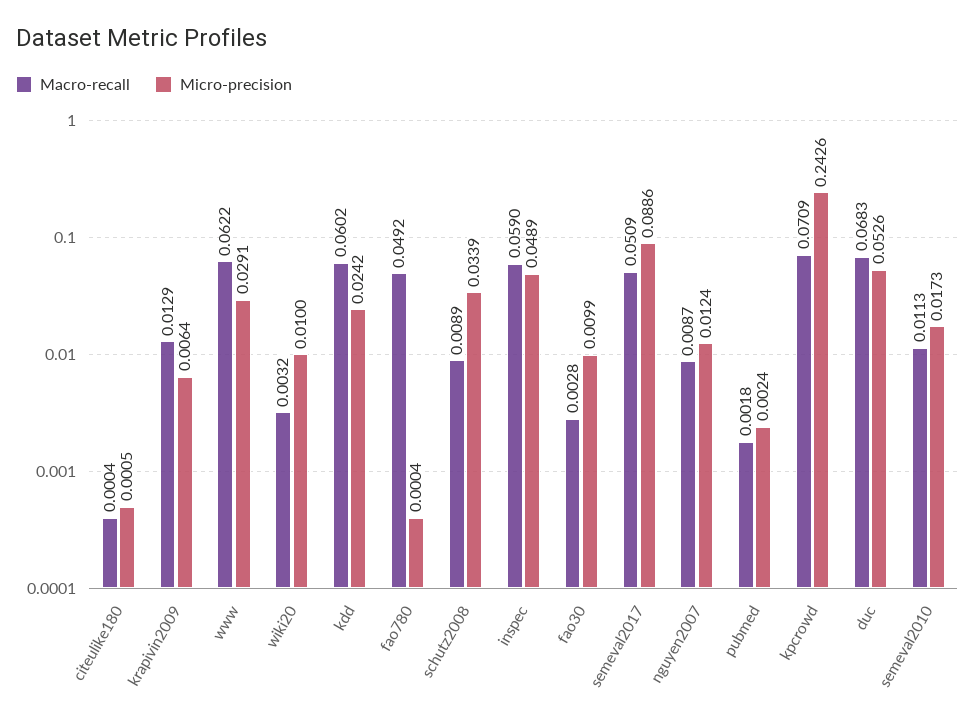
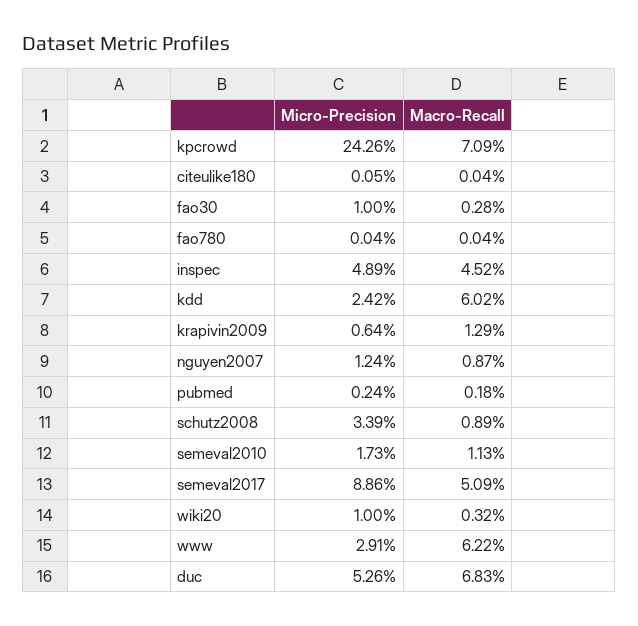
  {
    "Macro-recall": {
      "citeulike180": 0.0004,
      "krapivin2009": 0.0129,
      "www": 0.0622,
      "wiki20": 0.0032,
      "kdd": 0.0602,
-     "fao780": 0.0492,
+     "fao780": 0.0004,
      "schutz2008": 0.0089,
-     "inspec": 0.059,
+     "inspec": 0.0452,
      "fao30": 0.0028,
      "semeval2017": 0.0509,
      "nguyen2007": 0.0087,
      "pubmed": 0.0018,
      "kpcrowd": 0.0709,
      "duc": 0.0683,
      "semeval2010": 0.0113
    },
    "Micro-precision": {
      "citeulike180": 0.0005,
      "krapivin2009": 0.0064,
      "www": 0.0291,
      "wiki20": 0.01,
      "kdd": 0.0242,
      "fao780": 0.0004,
      "schutz2008": 0.0339,
      "inspec": 0.0489,
-     "fao30": 0.0099,
+     "fao30": 0.01,
      "semeval2017": 0.0886,
      "nguyen2007": 0.0124,
      "pubmed": 0.0024,
      "kpcrowd": 0.2426,
      "duc": 0.0526,
      "semeval2010": 0.0173
    }
  }

